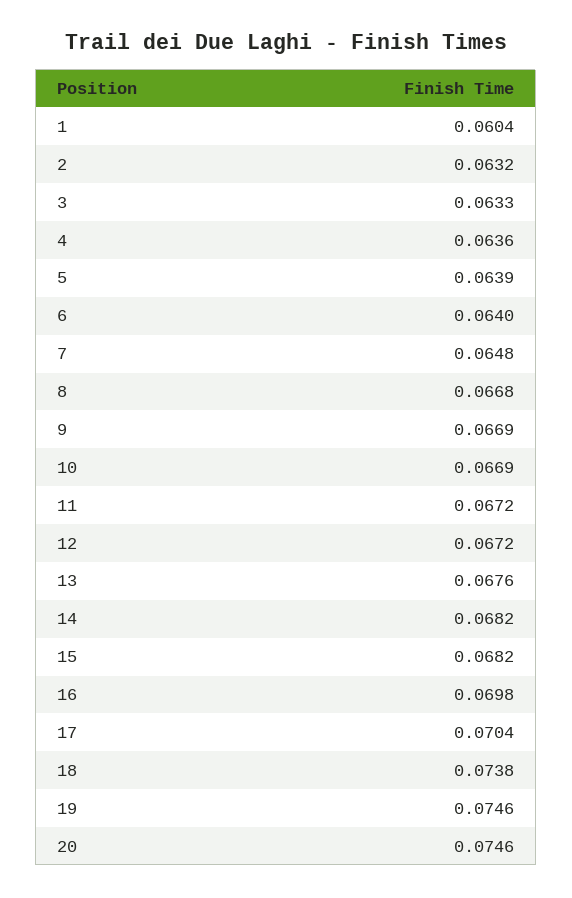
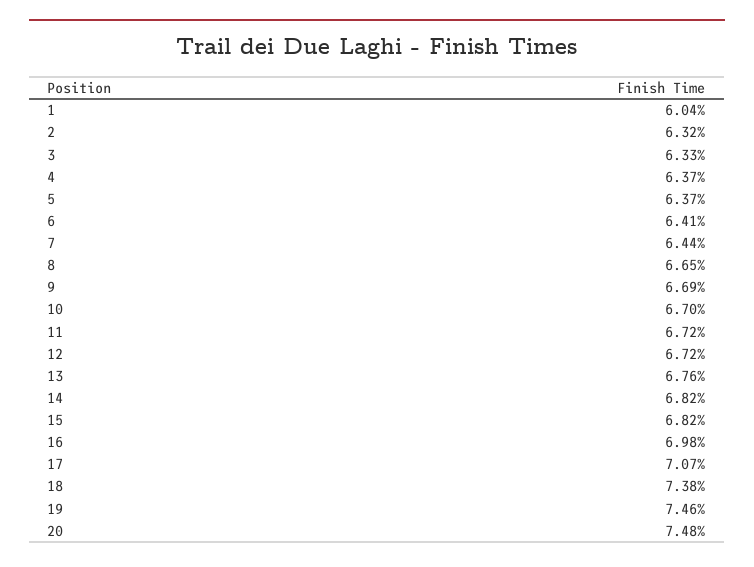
  {
    "1": 0.0604,
    "2": 0.0632,
    "3": 0.0633,
-   "4": 0.0636,
+   "4": 0.0637,
-   "5": 0.0639,
+   "5": 0.0637,
-   "6": 0.064,
+   "6": 0.0641,
-   "7": 0.0648,
+   "7": 0.0644,
-   "8": 0.0668,
+   "8": 0.0665,
    "9": 0.0669,
-   "10": 0.0669,
+   "10": 0.067,
    "11": 0.0672,
    "12": 0.0672,
    "13": 0.0676,
    "14": 0.0682,
    "15": 0.0682,
    "16": 0.0698,
-   "17": 0.0704,
+   "17": 0.0707,
    "18": 0.0738,
    "19": 0.0746,
-   "20": 0.0746
+   "20": 0.0748
  }

